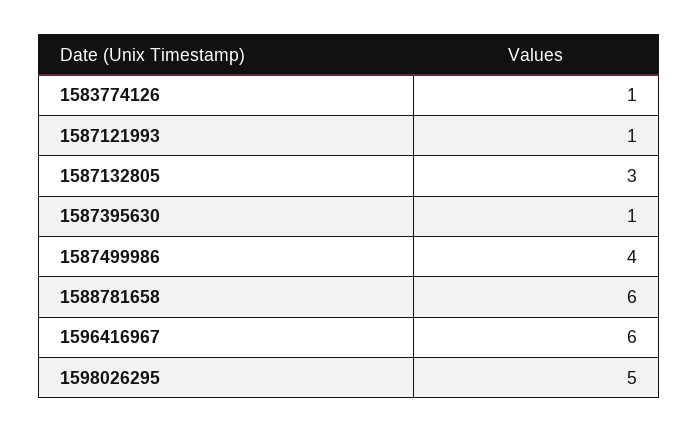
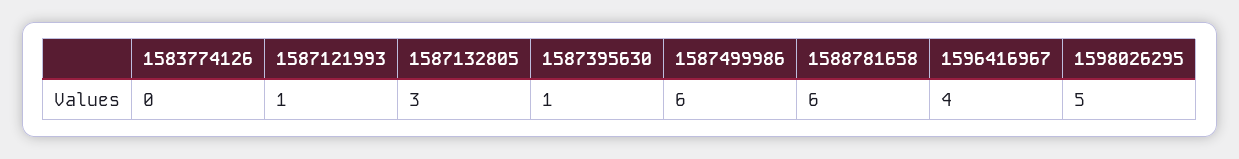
  {
-   "1583774126": 1,
+   "1583774126": 0,
    "1587121993": 1,
    "1587132805": 3,
    "1587395630": 1,
-   "1587499986": 4,
+   "1587499986": 6,
    "1588781658": 6,
-   "1596416967": 6,
+   "1596416967": 4,
    "1598026295": 5
  }

